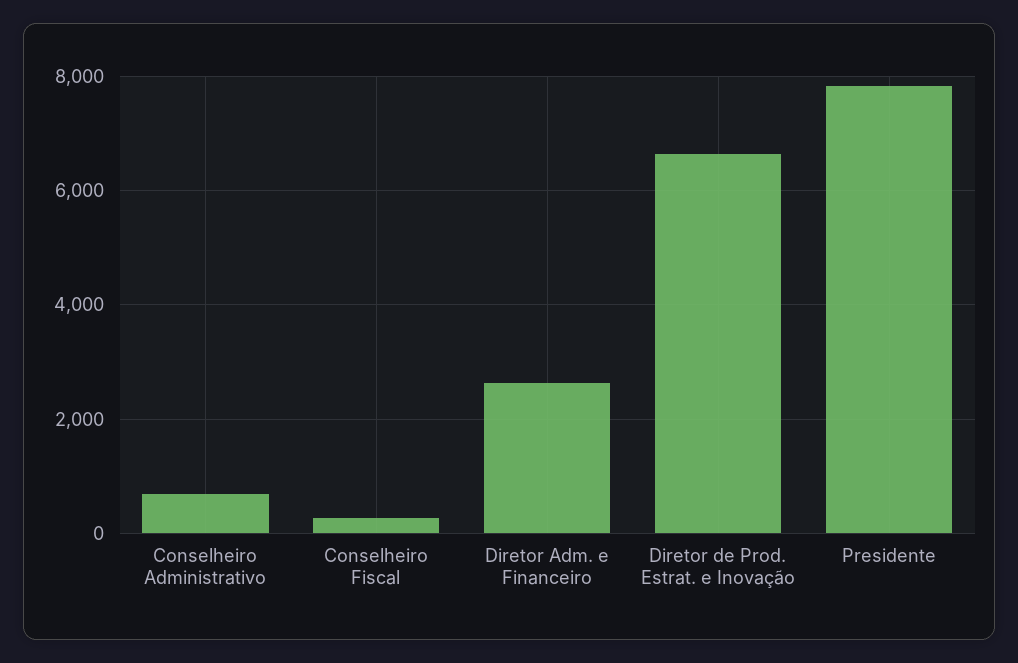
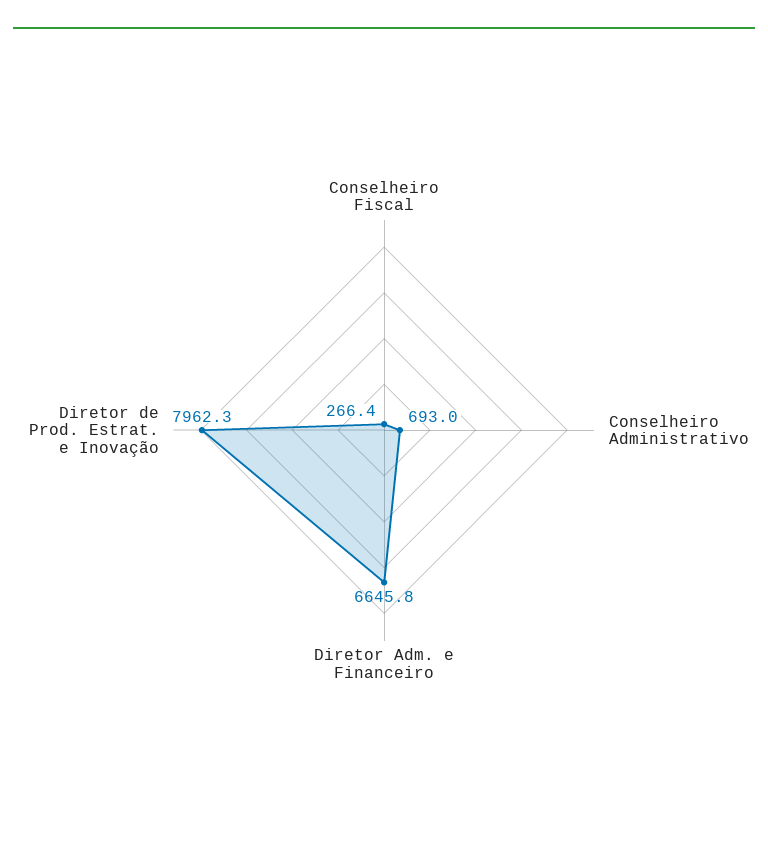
  {
    "Conselheiro Administrativo": 693,
    "Conselheiro Fiscal": 266.4,
-   "Diretor Adm. e Financeiro": 2600,
+   "Diretor Adm. e Financeiro": 6645.8,
-   "Diretor de Prod. Estrat. e Inovação": 6600,
+   "Diretor de Prod. Estrat. e Inovação": 7962.3
-   "Presidente": 7800
  }

